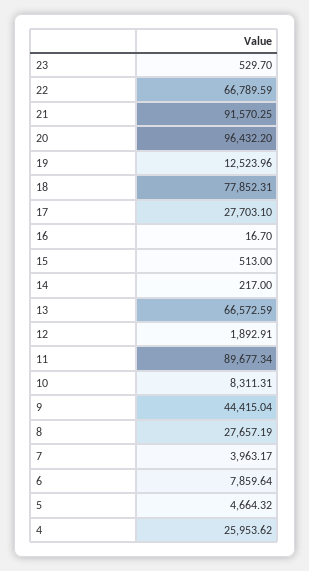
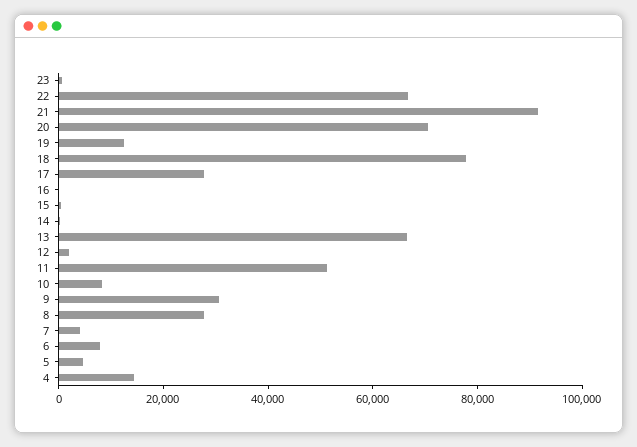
  {
    "23": 529.7,
    "22": 66789.59,
    "21": 91570.25,
-   "20": 96432.2,
+   "20": 70000,
    "19": 12523.96,
    "18": 77852.31,
    "17": 27703.1,
    "16": 16.7,
    "15": 513,
    "14": 217,
    "13": 66572.59,
    "12": 1892.91,
-   "11": 89677.34,
+   "11": 50000,
    "10": 8311.31,
-   "9": 44415.04,
+   "9": 30000,
    "8": 27657.19,
    "7": 3963.17,
    "6": 7859.64,
    "5": 4664.32,
-   "4": 25953.62
+   "4": 15000
  }

